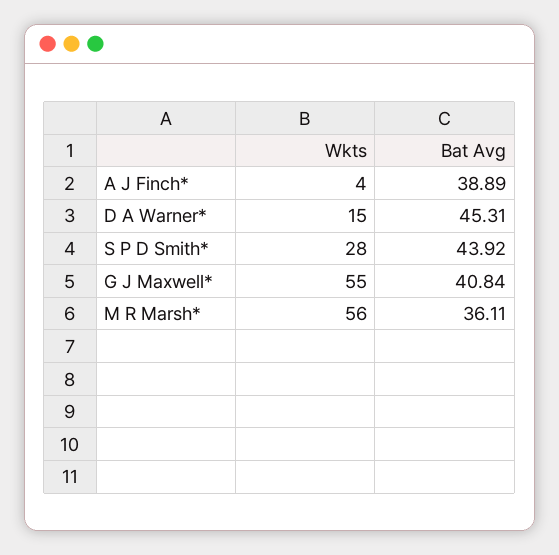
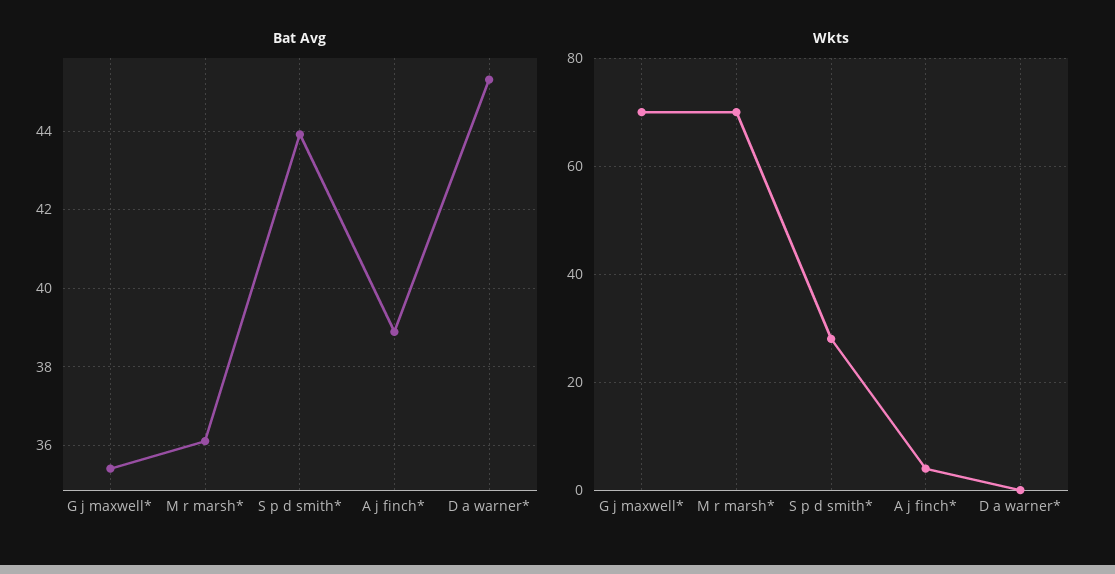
  {
    "Wkts": {
      "A J Finch*": 4,
-     "D A Warner*": 15,
+     "D A Warner*": 0,
      "S P D Smith*": 28,
-     "G J Maxwell*": 55,
+     "G J Maxwell*": 70,
-     "M R Marsh*": 56
+     "M R Marsh*": 70
    },
    "Bat Avg": {
      "A J Finch*": 38.89,
      "D A Warner*": 45.31,
      "S P D Smith*": 43.92,
-     "G J Maxwell*": 40.84,
+     "G J Maxwell*": 35.4,
      "M R Marsh*": 36.11
    }
  }

